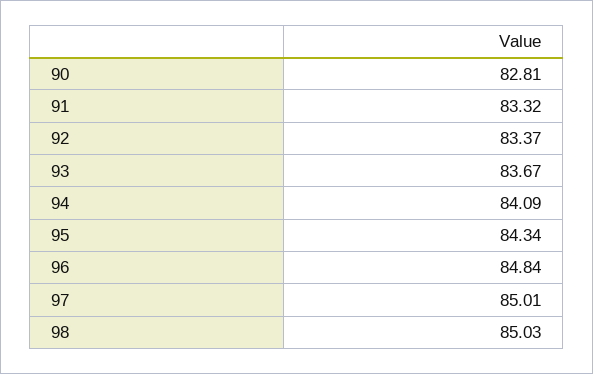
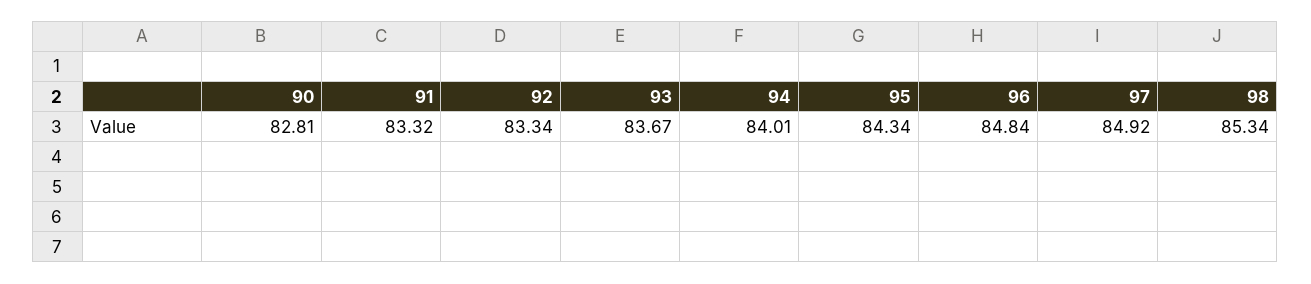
  {
    "90": 82.81,
    "91": 83.32,
-   "92": 83.37,
+   "92": 83.34,
    "93": 83.67,
-   "94": 84.09,
+   "94": 84.01,
    "95": 84.34,
    "96": 84.84,
-   "97": 85.01,
+   "97": 84.92,
-   "98": 85.03
+   "98": 85.34
  }

